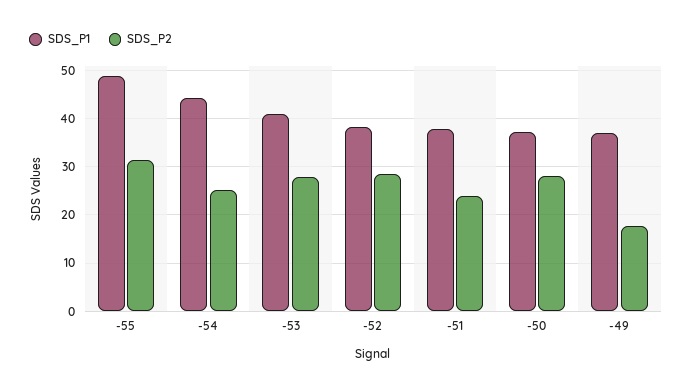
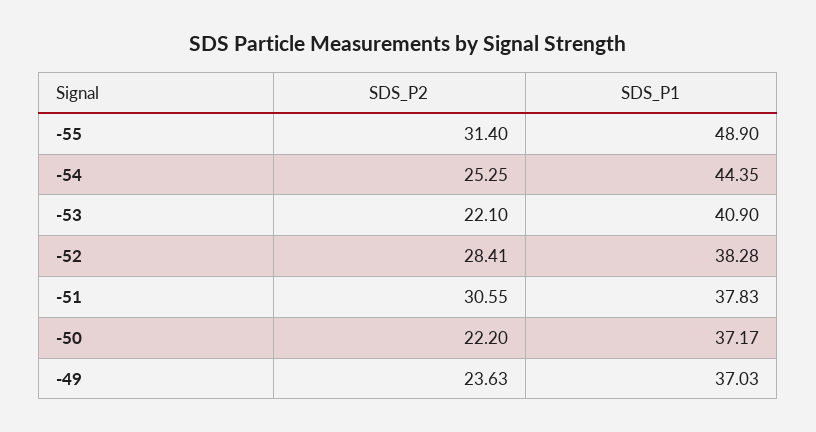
  {
    "SDS_P1": {
      "-55": 48.9,
      "-54": 44.35,
      "-53": 40.9,
      "-52": 38.28,
      "-51": 37.83,
      "-50": 37.17,
      "-49": 37.03
    },
    "SDS_P2": {
      "-55": 31.4,
      "-54": 25.25,
-     "-53": 28,
+     "-53": 22.1,
      "-52": 28.41,
-     "-51": 24,
+     "-51": 30.55,
-     "-50": 28,
+     "-50": 22.2,
-     "-49": 18
+     "-49": 23.63
    }
  }

